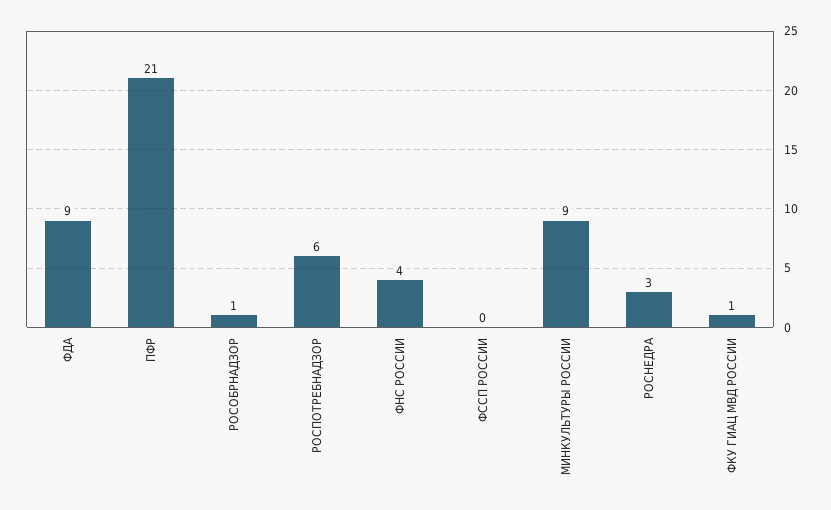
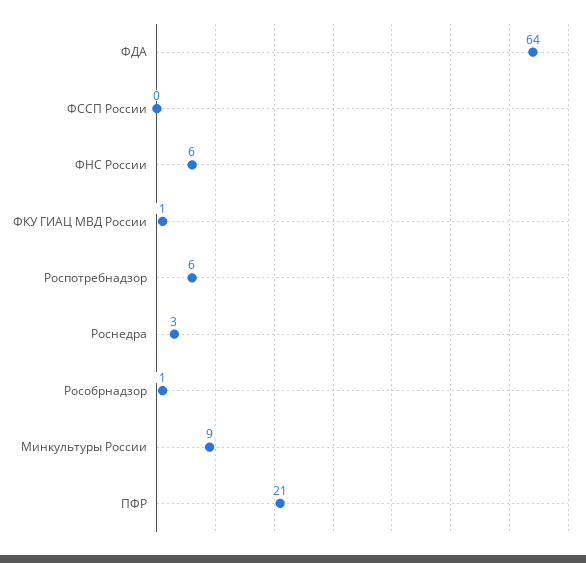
  {
-   "ФДА": 9,
+   "ФДА": 64,
    "ПФР": 21,
    "РОСОБРНАДЗОР": 1,
    "РОСПОТРЕБНАДЗОР": 6,
-   "ФНС РОССИИ": 4,
+   "ФНС РОССИИ": 6,
    "ФССП РОССИИ": 0,
    "МИНКУЛЬТУРЫ РОССИИ": 9,
    "РОСНЕДРА": 3,
    "ФКУ ГИАЦ МВД РОССИИ": 1
  }

